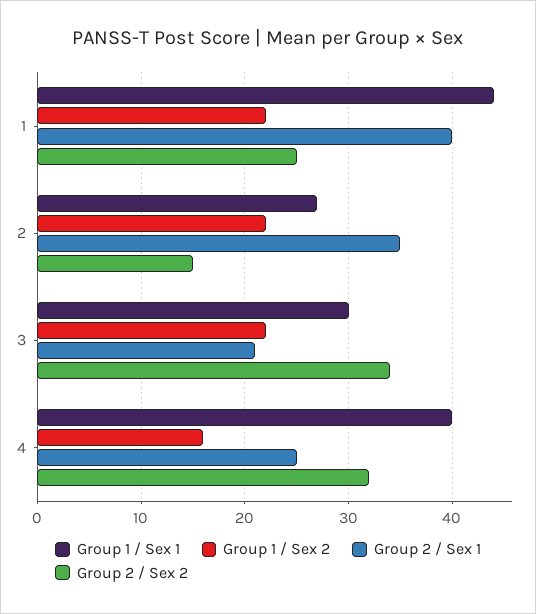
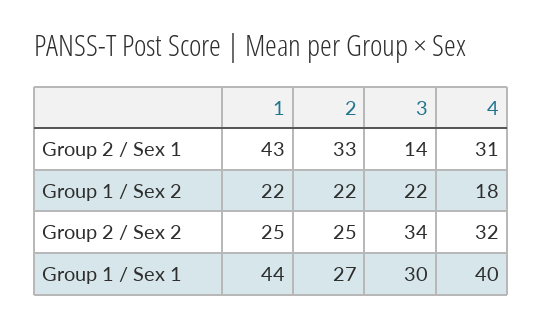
  {
    "Group 1 / Sex 1": {
      "1": 44,
      "2": 27,
      "3": 30,
      "4": 40
    },
    "Group 1 / Sex 2": {
      "1": 22,
      "2": 22,
      "3": 22,
-     "4": 16
+     "4": 18
    },
    "Group 2 / Sex 1": {
-     "1": 40,
+     "1": 43,
-     "2": 35,
+     "2": 33,
-     "3": 21,
+     "3": 14,
-     "4": 25
+     "4": 31
    },
    "Group 2 / Sex 2": {
      "1": 25,
-     "2": 15,
+     "2": 25,
      "3": 34,
      "4": 32
    }
  }

